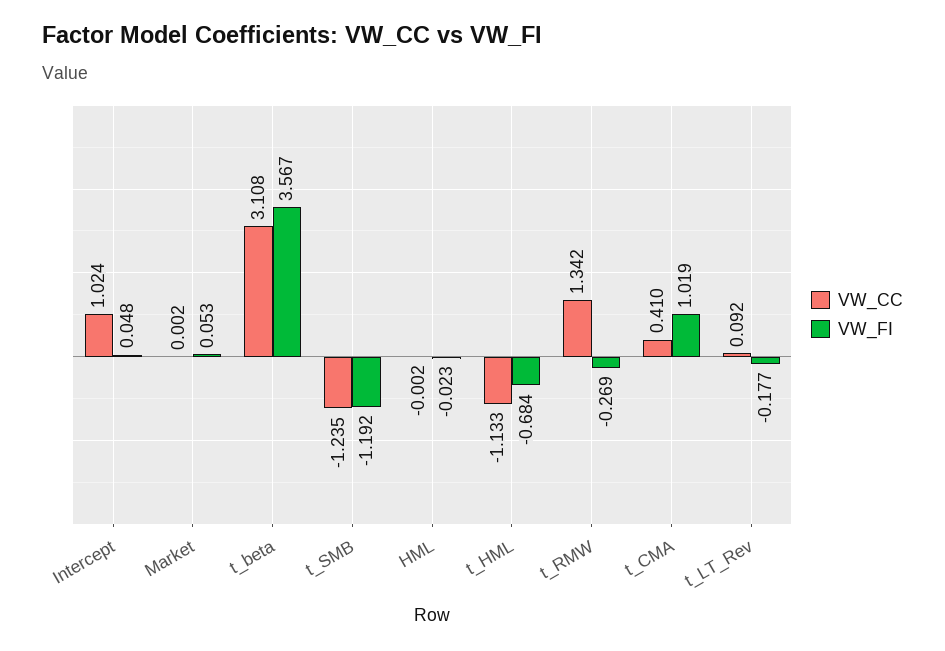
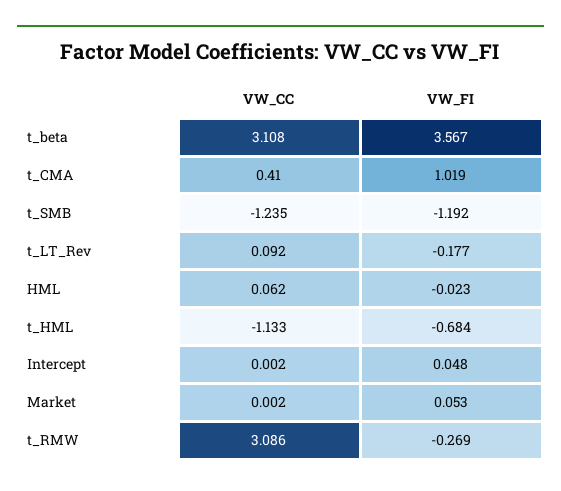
  {
    "VW_CC": {
-     "Intercept": 1.024,
+     "Intercept": 0.002,
      "Market": 0.002,
      "t_beta": 3.108,
      "t_SMB": -1.235,
-     "HML": -0.002,
+     "HML": 0.062,
      "t_HML": -1.133,
-     "t_RMW": 1.342,
+     "t_RMW": 3.086,
      "t_CMA": 0.41,
      "t_LT_Rev": 0.092
    },
    "VW_FI": {
      "Intercept": 0.048,
      "Market": 0.053,
      "t_beta": 3.567,
      "t_SMB": -1.192,
      "HML": -0.023,
      "t_HML": -0.684,
      "t_RMW": -0.269,
      "t_CMA": 1.019,
      "t_LT_Rev": -0.177
    }
  }

